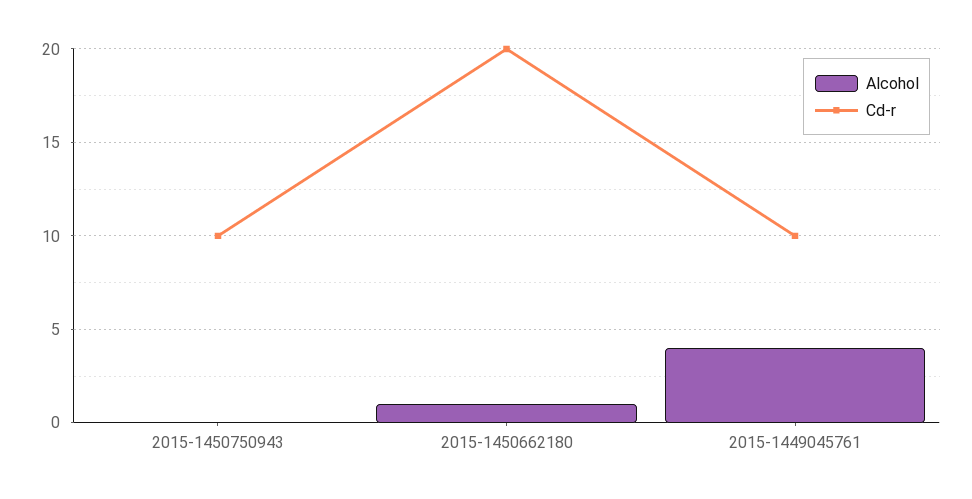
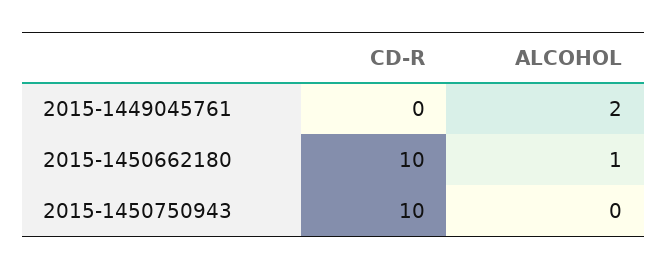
  {
    "Alcohol": {
      "2015-1450750943": 0,
      "2015-1450662180": 1,
-     "2015-1449045761": 4
+     "2015-1449045761": 2
    },
    "Cd-r": {
      "2015-1450750943": 10,
-     "2015-1450662180": 20,
+     "2015-1450662180": 10,
-     "2015-1449045761": 10
+     "2015-1449045761": 0
    }
  }

